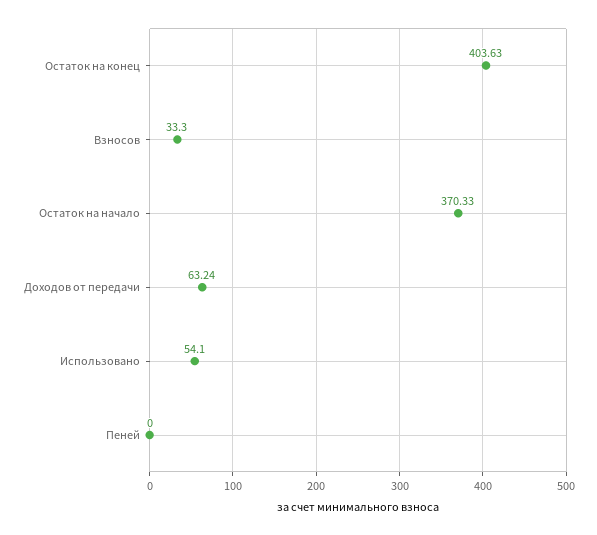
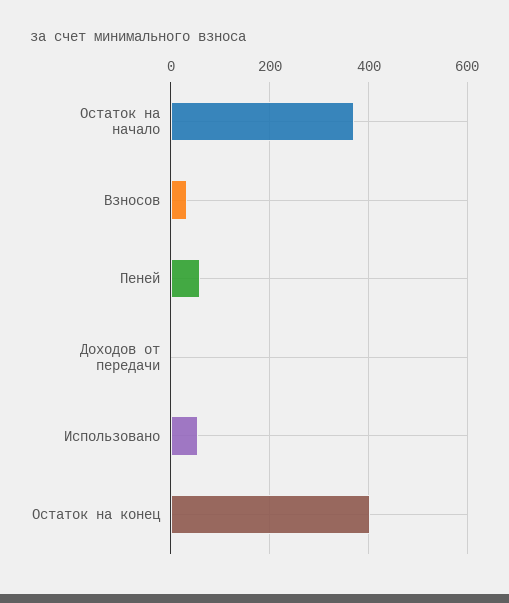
  {
    "Остаток на конец": 403.63,
    "Взносов": 33.3,
    "Остаток на начало": 370.33,
-   "Доходов от передачи": 63.24,
+   "Доходов от передачи": 0,
    "Использовано": 54.1,
-   "Пеней": 0
+   "Пеней": 60
  }

